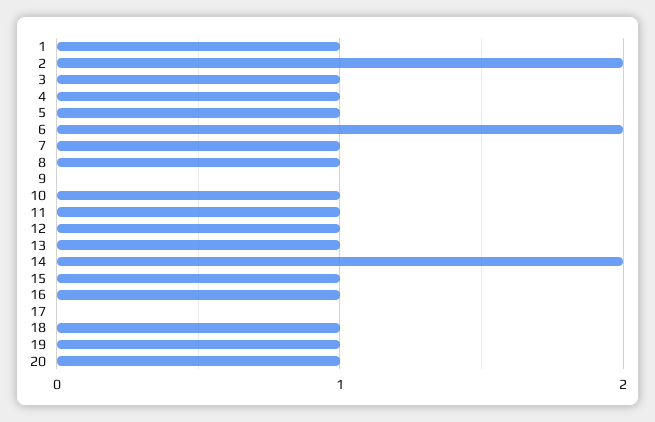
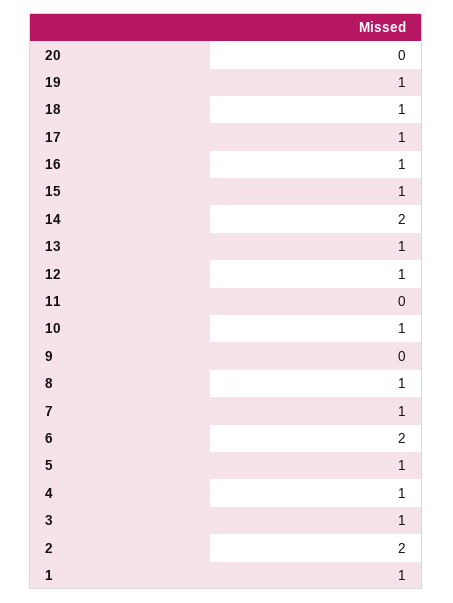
  {
    "1": 1,
    "2": 2,
    "3": 1,
    "4": 1,
    "5": 1,
    "6": 2,
    "7": 1,
    "8": 1,
    "9": 0,
    "10": 1,
-   "11": 1,
+   "11": 0,
    "12": 1,
    "13": 1,
    "14": 2,
    "15": 1,
    "16": 1,
-   "17": 0,
+   "17": 1,
    "18": 1,
    "19": 1,
-   "20": 1
+   "20": 0
  }

